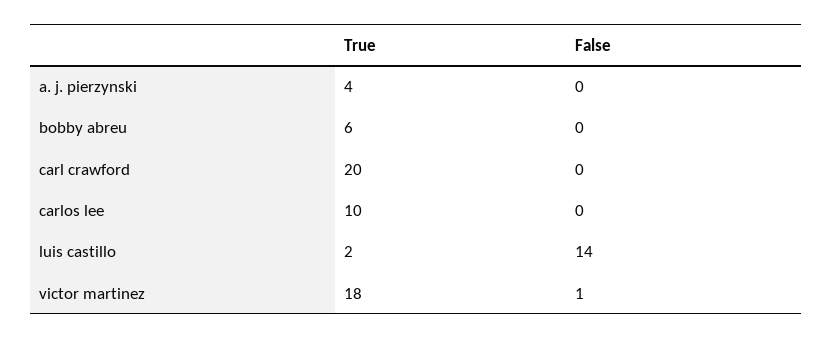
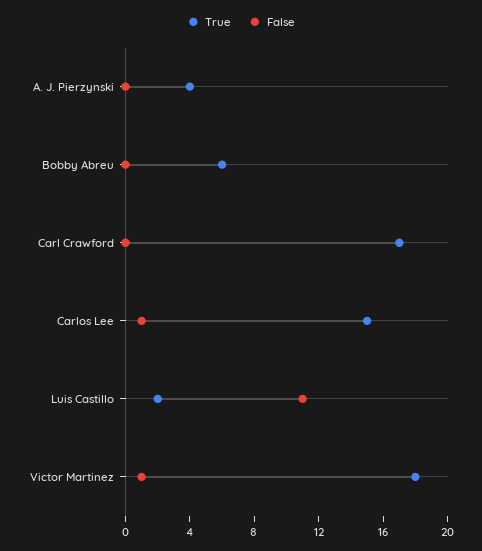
  {
    "True": {
      "a. j. pierzynski": 4,
      "bobby abreu": 6,
-     "carl crawford": 20,
+     "carl crawford": 17,
-     "carlos lee": 10,
+     "carlos lee": 15,
      "luis castillo": 2,
      "victor martinez": 18
    },
    "False": {
      "a. j. pierzynski": 0,
      "bobby abreu": 0,
      "carl crawford": 0,
-     "carlos lee": 0,
+     "carlos lee": 1,
-     "luis castillo": 14,
+     "luis castillo": 11,
      "victor martinez": 1
    }
  }

